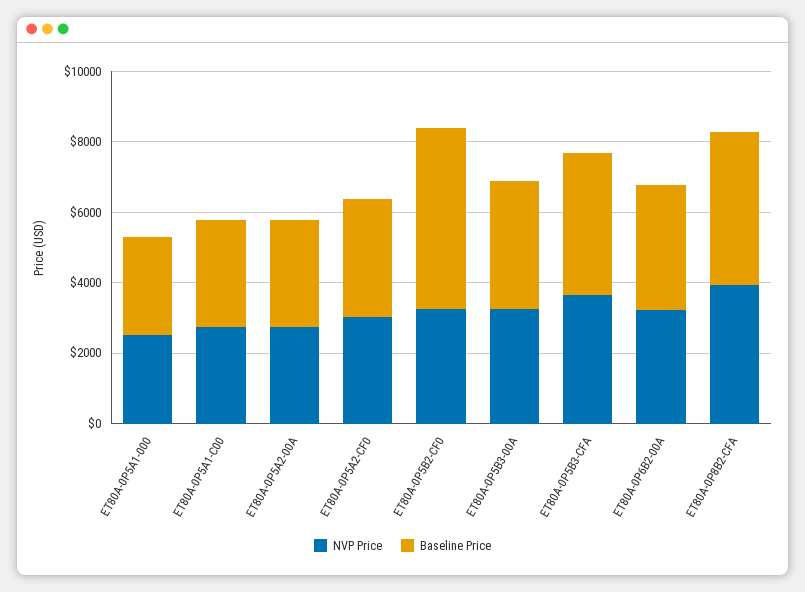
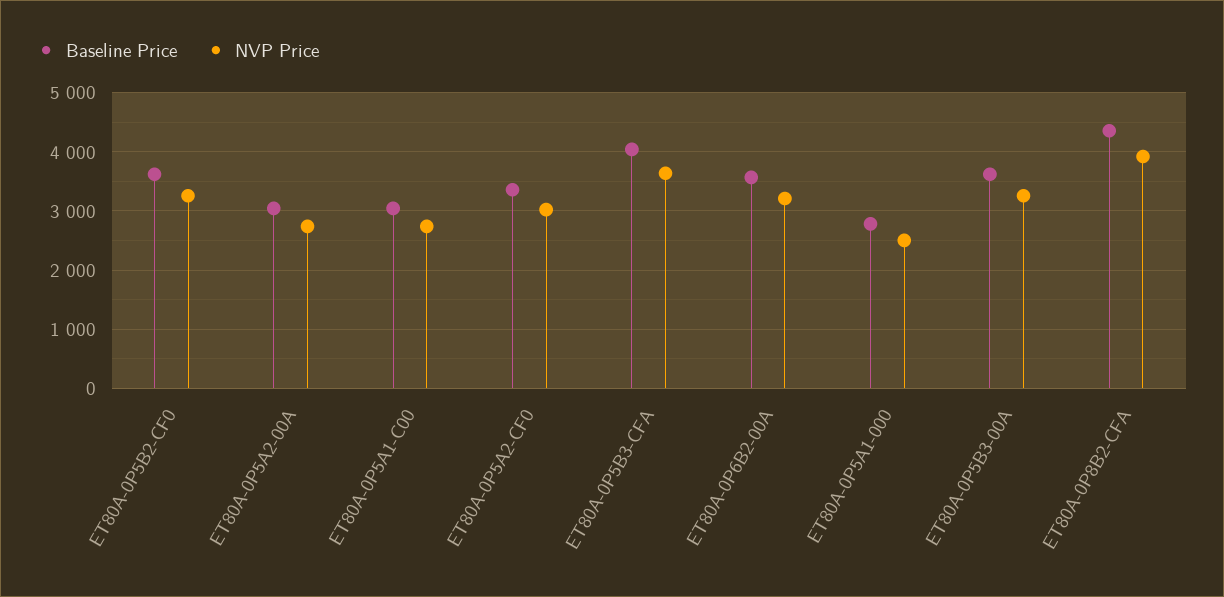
  {
    "NVP Price": {
      "ET80A-0P5A1-000": 2600,
      "ET80A-0P5A1-C00": 2800,
      "ET80A-0P5A2-00A": 2800,
      "ET80A-0P5A2-CF0": 3000,
      "ET80A-0P5B2-CF0": 3200,
      "ET80A-0P5B3-00A": 3200,
      "ET80A-0P5B3-CFA": 3600,
      "ET80A-0P6B2-00A": 3200,
      "ET80A-0P8B2-CFA": 4000
    },
    "Baseline Price": {
      "ET80A-0P5A1-000": 2800,
      "ET80A-0P5A1-C00": 3000,
      "ET80A-0P5A2-00A": 3000,
      "ET80A-0P5A2-CF0": 3400,
-     "ET80A-0P5B2-CF0": 5000,
+     "ET80A-0P5B2-CF0": 3600,
      "ET80A-0P5B3-00A": 3600,
      "ET80A-0P5B3-CFA": 4000,
      "ET80A-0P6B2-00A": 3600,
      "ET80A-0P8B2-CFA": 4400
    }
  }

